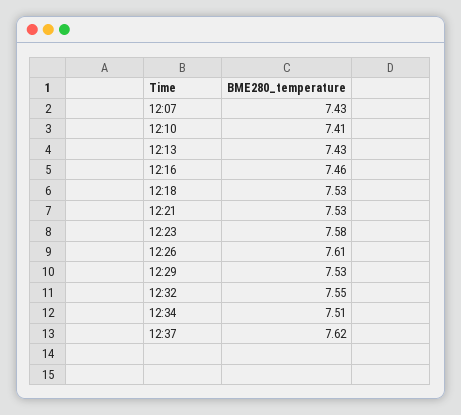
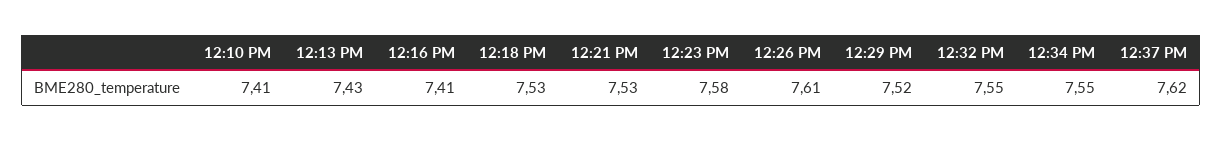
  {
-   "12:07": 7.43,
    "12:10": 7.41,
    "12:13": 7.43,
-   "12:16": 7.46,
+   "12:16": 7.41,
    "12:18": 7.53,
    "12:21": 7.53,
    "12:23": 7.58,
    "12:26": 7.61,
-   "12:29": 7.53,
+   "12:29": 7.52,
    "12:32": 7.55,
-   "12:34": 7.51,
+   "12:34": 7.55,
    "12:37": 7.62
  }

